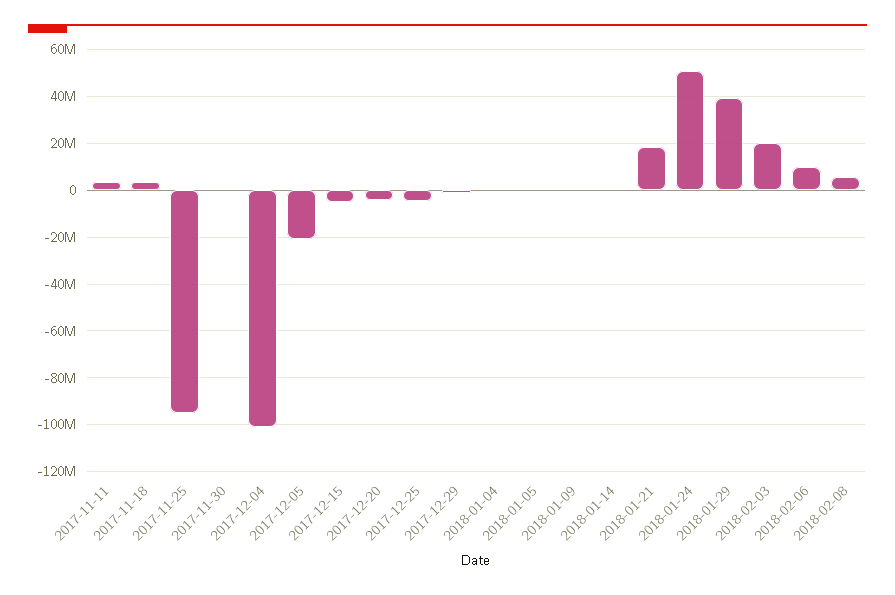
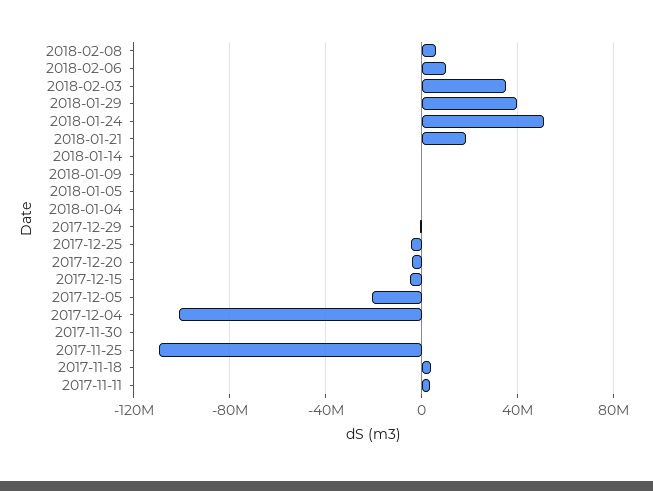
  {
    "2017-11-11": 5000000,
    "2017-11-18": 5000000,
-   "2017-11-25": -95000000,
+   "2017-11-25": -110000000,
    "2017-11-30": 0,
    "2017-12-04": -100000000,
    "2017-12-05": -20000000,
    "2017-12-15": -5000000,
    "2017-12-20": -5000000,
    "2017-12-25": -5000000,
    "2017-12-29": 0,
    "2018-01-04": 0,
    "2018-01-05": 0,
    "2018-01-09": 0,
    "2018-01-14": 0,
    "2018-01-21": 20000000,
    "2018-01-24": 50000000,
    "2018-01-29": 40000000,
-   "2018-02-03": 20000000,
+   "2018-02-03": 35000000,
    "2018-02-06": 10000000,
    "2018-02-08": 5000000
  }

